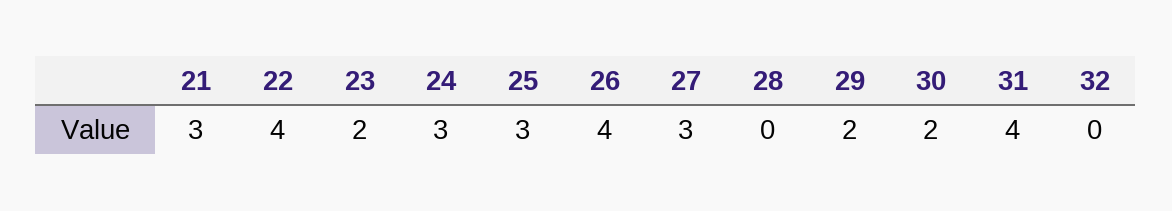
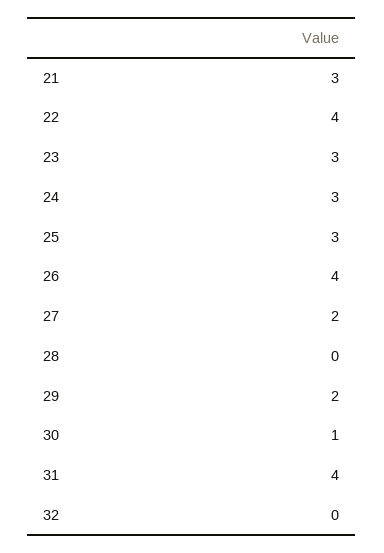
  {
    "21": 3,
    "22": 4,
-   "23": 2,
+   "23": 3,
    "24": 3,
    "25": 3,
    "26": 4,
-   "27": 3,
+   "27": 2,
    "28": 0,
    "29": 2,
-   "30": 2,
+   "30": 1,
    "31": 4,
    "32": 0
  }

